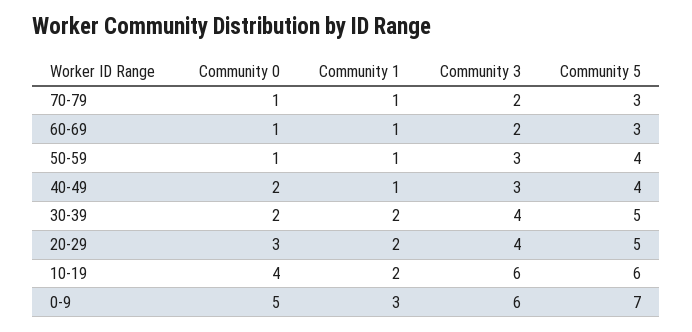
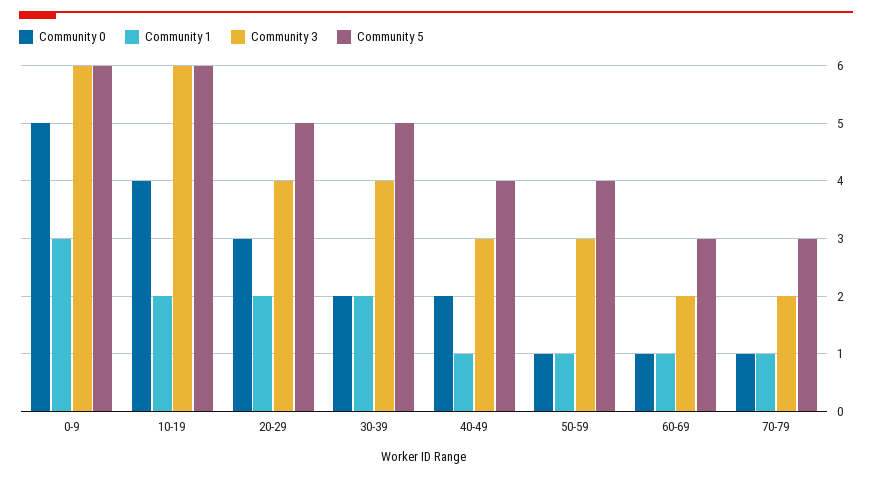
  {
    "Community 0": {
      "70-79": 1,
      "60-69": 1,
      "50-59": 1,
      "40-49": 2,
      "30-39": 2,
      "20-29": 3,
      "10-19": 4,
      "0-9": 5
    },
    "Community 1": {
      "70-79": 1,
      "60-69": 1,
      "50-59": 1,
      "40-49": 1,
      "30-39": 2,
      "20-29": 2,
      "10-19": 2,
      "0-9": 3
    },
    "Community 3": {
      "70-79": 2,
      "60-69": 2,
      "50-59": 3,
      "40-49": 3,
      "30-39": 4,
      "20-29": 4,
      "10-19": 6,
      "0-9": 6
    },
    "Community 5": {
      "70-79": 3,
      "60-69": 3,
      "50-59": 4,
      "40-49": 4,
      "30-39": 5,
      "20-29": 5,
      "10-19": 6,
-     "0-9": 7
+     "0-9": 6
    }
  }

